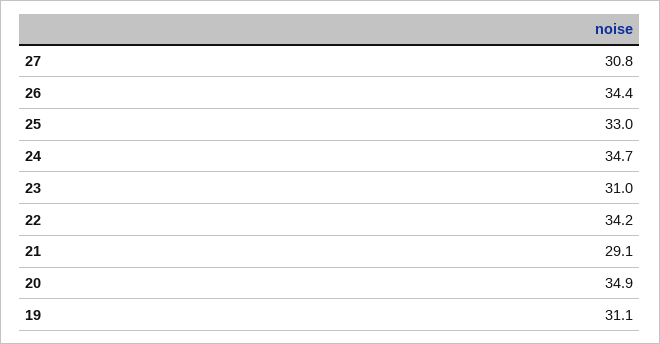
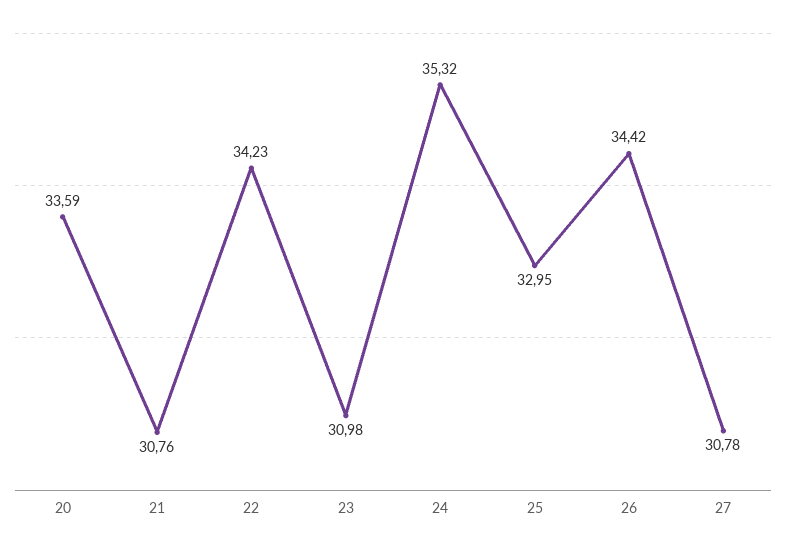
  {
    "27": 30.78,
    "26": 34.42,
    "25": 32.95,
-   "24": 34.7,
+   "24": 35.32,
    "23": 30.98,
    "22": 34.23,
-   "21": 29.1,
+   "21": 30.76,
-   "20": 34.9,
+   "20": 33.59
-   "19": 31.1
  }

